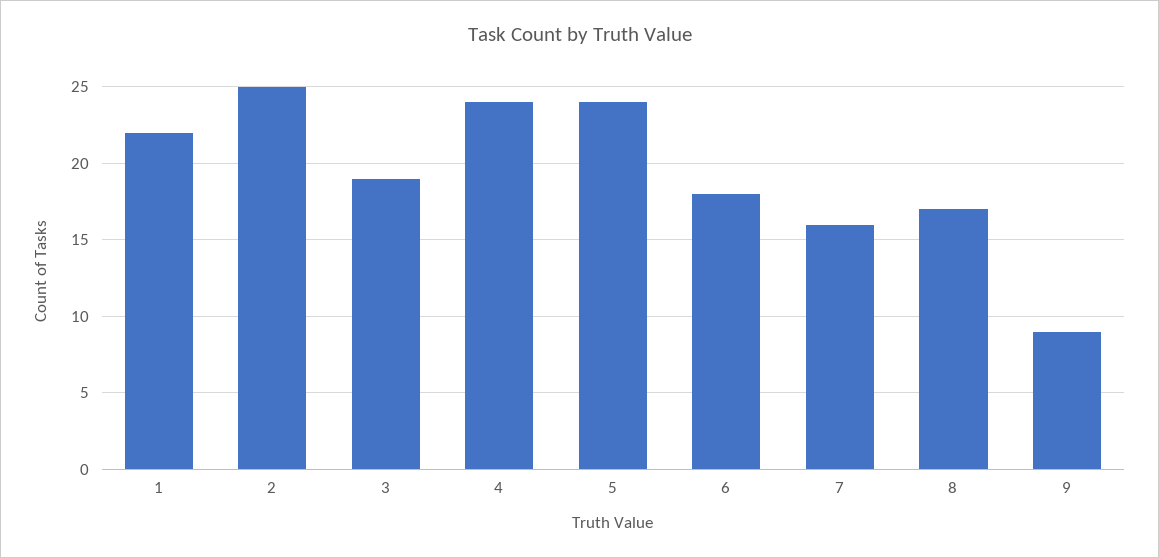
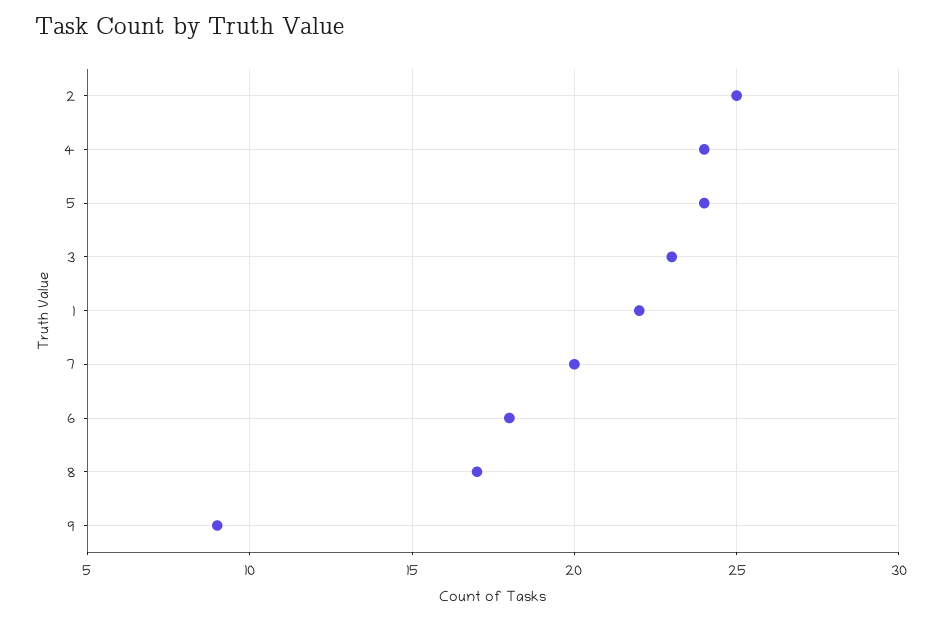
  {
    "1": 22,
    "2": 25,
-   "3": 19,
+   "3": 23,
    "4": 24,
    "5": 24,
    "6": 18,
-   "7": 16,
+   "7": 20,
    "8": 17,
    "9": 9
  }

